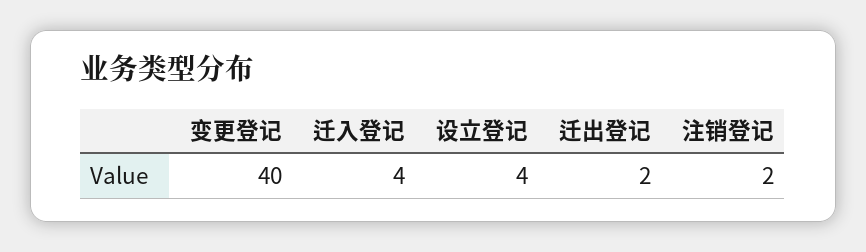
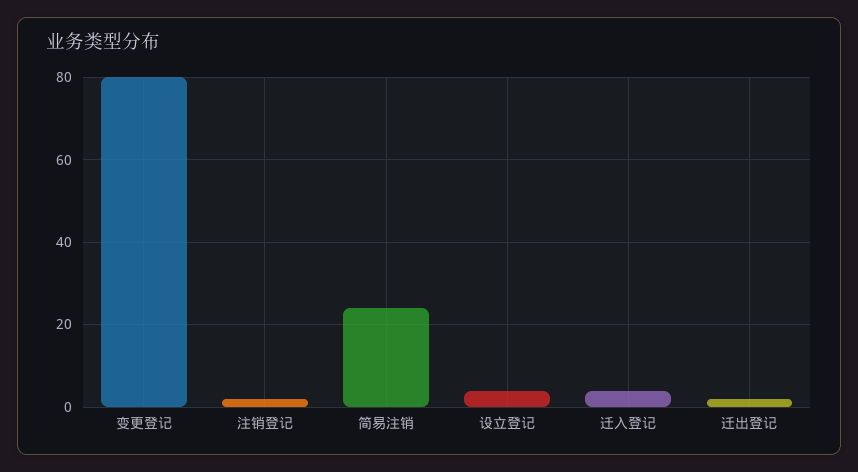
  {
-   "变更登记": 40,
+   "变更登记": 80,
    "迁入登记": 4,
    "设立登记": 4,
    "迁出登记": 2,
-   "注销登记": 2
+   "注销登记": 2,
+   "简易注销": 25
  }

